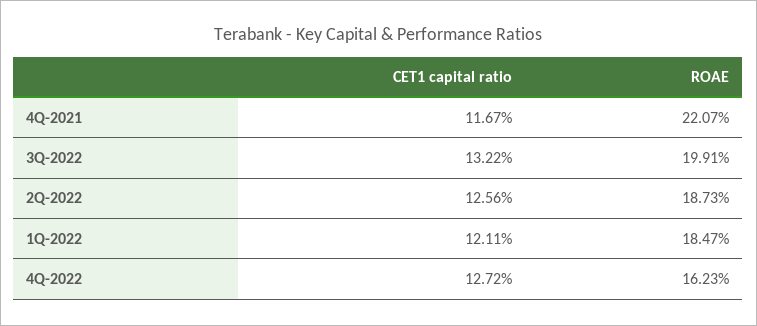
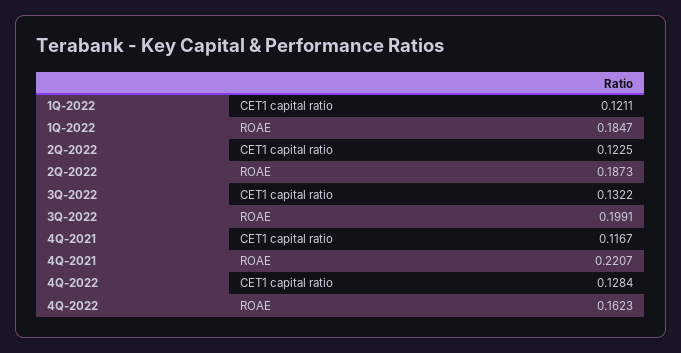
  {
    "CET1 capital ratio": {
      "4Q-2021": 0.1167,
      "3Q-2022": 0.1322,
-     "2Q-2022": 0.1256,
+     "2Q-2022": 0.1225,
      "1Q-2022": 0.1211,
-     "4Q-2022": 0.1272
+     "4Q-2022": 0.1284
    },
    "ROAE": {
      "4Q-2021": 0.2207,
      "3Q-2022": 0.1991,
      "2Q-2022": 0.1873,
      "1Q-2022": 0.1847,
      "4Q-2022": 0.1623
    }
  }

